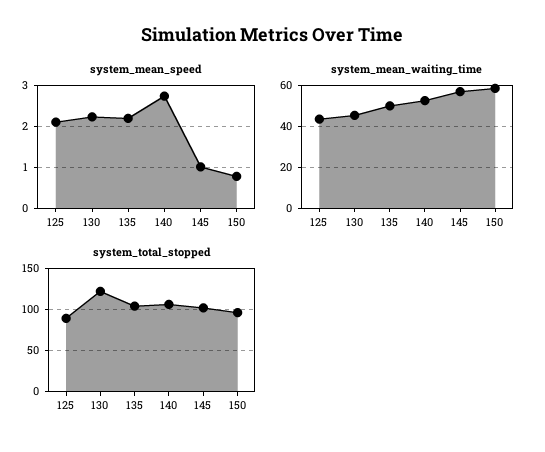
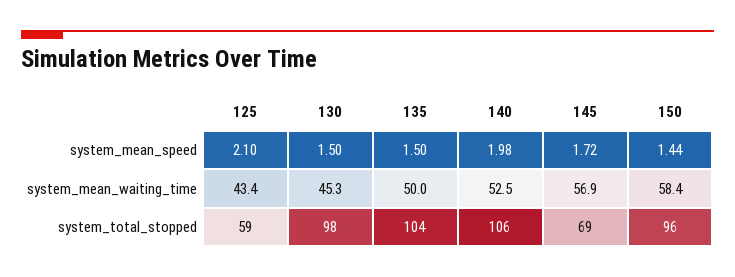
  {
    "system_mean_speed": {
      "125": 2.1,
-     "130": 2.2,
+     "130": 1.5,
-     "135": 2.2,
+     "135": 1.5,
-     "140": 2.8,
+     "140": 1.98,
-     "145": 1,
+     "145": 1.72,
-     "150": 0.8
+     "150": 1.44
    },
    "system_mean_waiting_time": {
      "125": 43.4,
      "130": 45.3,
      "135": 50,
      "140": 52.5,
      "145": 56.9,
      "150": 58.4
    },
    "system_total_stopped": {
-     "125": 90,
+     "125": 59,
-     "130": 120,
+     "130": 98,
      "135": 104,
      "140": 106,
-     "145": 100,
+     "145": 69,
      "150": 96
    }
  }

